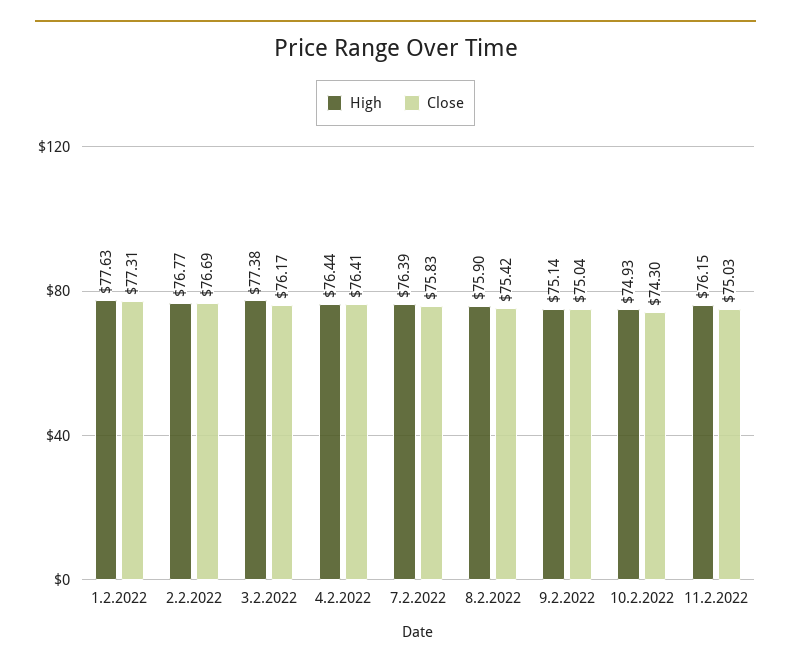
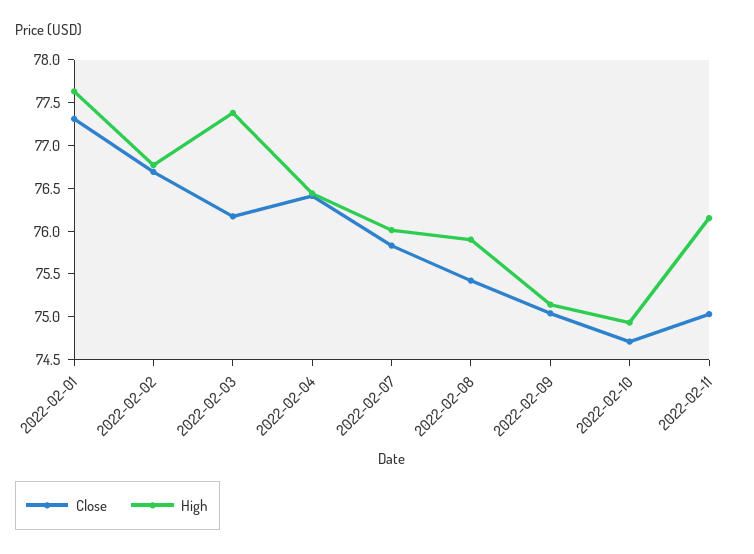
  {
    "High": {
      "1.2.2022": 77.63,
      "2.2.2022": 76.77,
      "3.2.2022": 77.38,
      "4.2.2022": 76.44,
-     "7.2.2022": 76.39,
+     "7.2.2022": 76,
      "8.2.2022": 75.9,
      "9.2.2022": 75.14,
      "10.2.2022": 74.93,
      "11.2.2022": 76.15
    },
    "Close": {
      "1.2.2022": 77.31,
      "2.2.2022": 76.69,
      "3.2.2022": 76.17,
      "4.2.2022": 76.41,
      "7.2.2022": 75.83,
      "8.2.2022": 75.42,
      "9.2.2022": 75.04,
-     "10.2.2022": 74.3,
+     "10.2.2022": 74.7,
      "11.2.2022": 75.03
    }
  }

